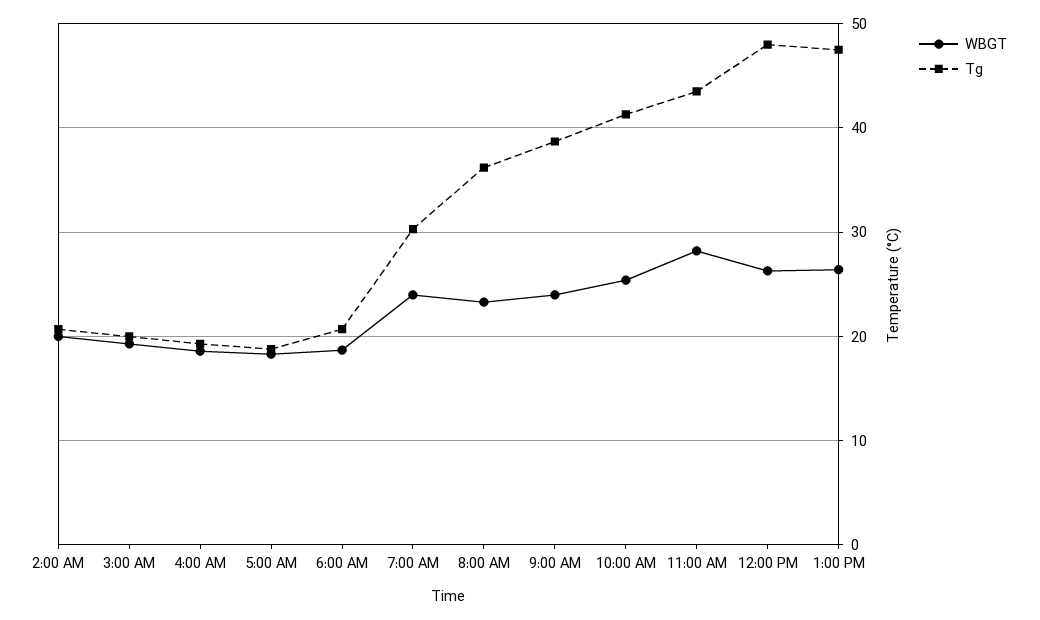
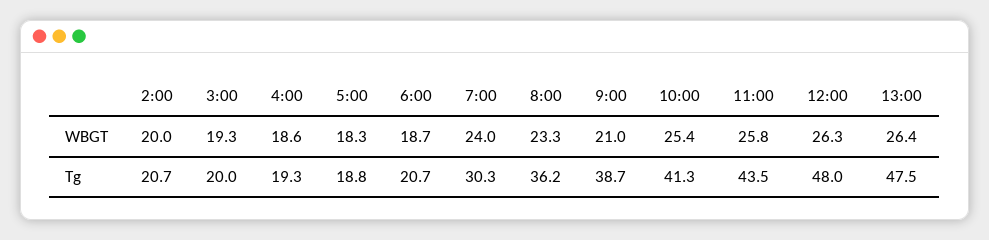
  {
    "WBGT": {
      "2:00 AM": 20,
      "3:00 AM": 19.3,
      "4:00 AM": 18.6,
      "5:00 AM": 18.3,
      "6:00 AM": 18.7,
      "7:00 AM": 24,
      "8:00 AM": 23.3,
-     "9:00 AM": 24,
+     "9:00 AM": 21,
      "10:00 AM": 25.4,
-     "11:00 AM": 28,
+     "11:00 AM": 25.8,
      "12:00 PM": 26.3,
      "1:00 PM": 26.4
    },
    "Tg": {
      "2:00 AM": 20.7,
      "3:00 AM": 20,
      "4:00 AM": 19.3,
      "5:00 AM": 18.8,
      "6:00 AM": 20.7,
      "7:00 AM": 30.3,
      "8:00 AM": 36.2,
      "9:00 AM": 38.7,
      "10:00 AM": 41.3,
      "11:00 AM": 43.5,
      "12:00 PM": 48,
      "1:00 PM": 47.5
    }
  }

